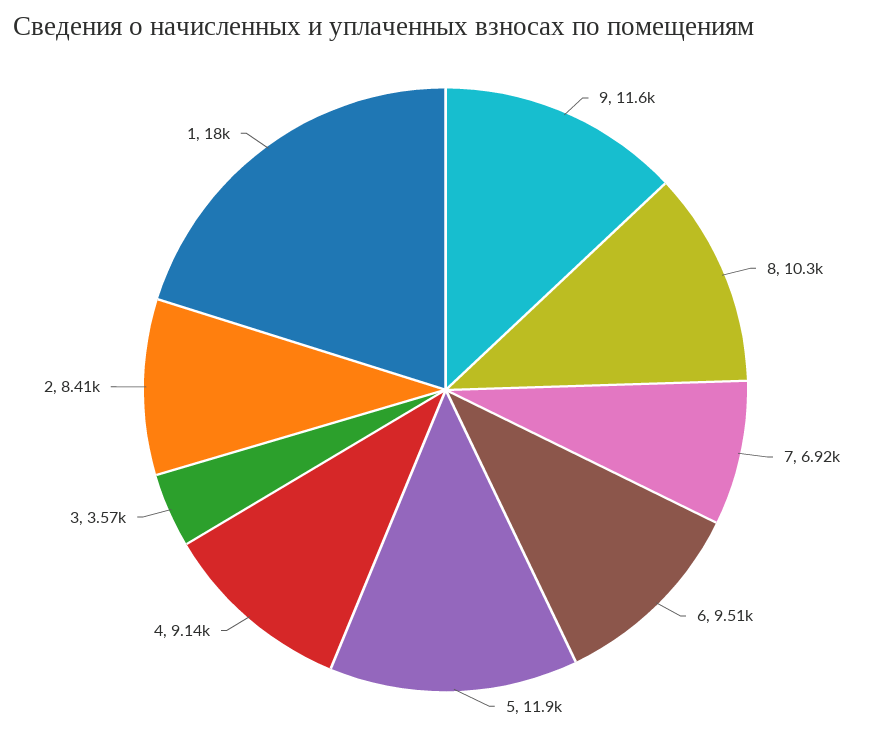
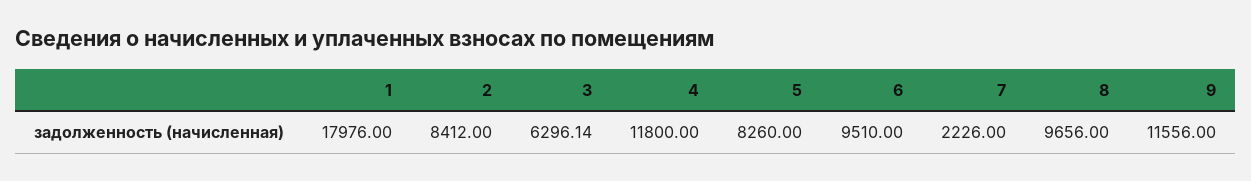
  {
    "9": 11556,
-   "8": 10300,
+   "8": 9656,
-   "7": 6920,
+   "7": 2226,
    "6": 9510,
-   "5": 11900,
+   "5": 8260,
-   "4": 9140,
+   "4": 11800,
-   "3": 3570,
+   "3": 6296.14,
    "2": 8412,
    "1": 17976
  }

